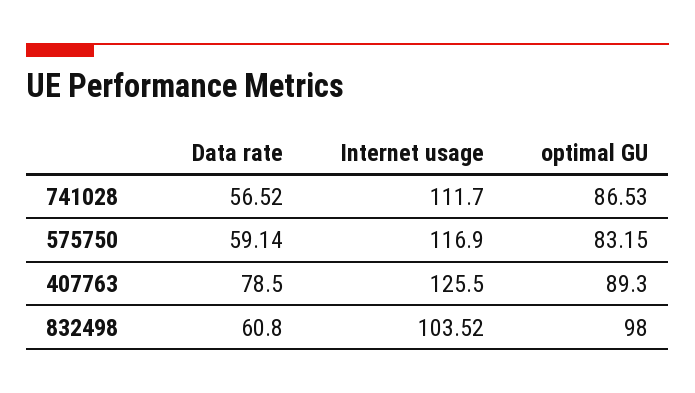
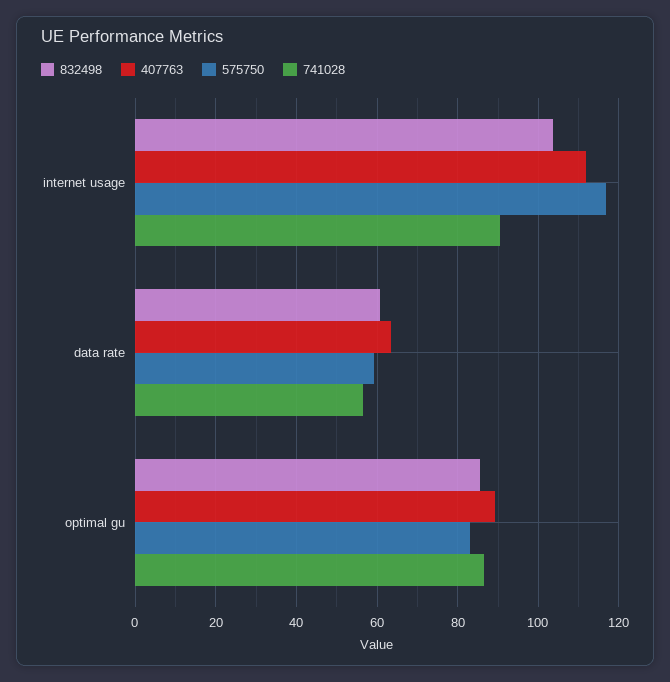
  {
    "741028": {
      "Data rate": 56.52,
-     "Internet usage": 111.7,
+     "Internet usage": 90,
      "optimal GU": 86.53
    },
    "575750": {
      "Data rate": 59.14,
      "Internet usage": 116.9,
      "optimal GU": 83.15
    },
    "407763": {
-     "Data rate": 78.5,
+     "Data rate": 64,
-     "Internet usage": 125.5,
+     "Internet usage": 112,
      "optimal GU": 89.3
    },
    "832498": {
      "Data rate": 60.8,
      "Internet usage": 103.52,
-     "optimal GU": 98
+     "optimal GU": 86
    }
  }

